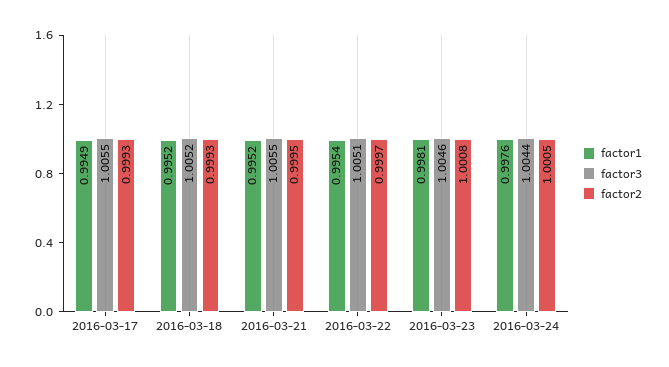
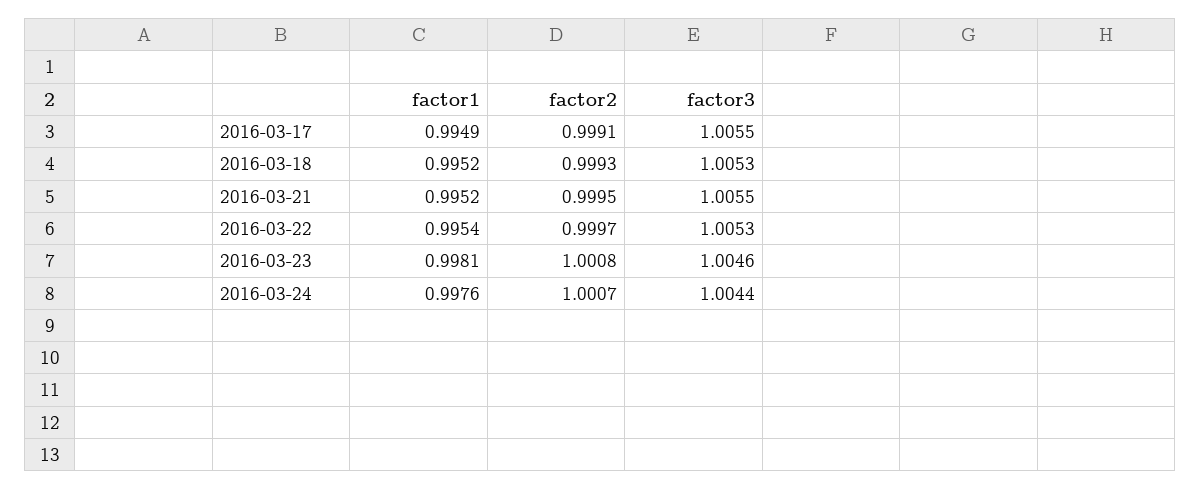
  {
    "factor1": {
      "2016-03-17": 0.9949,
      "2016-03-18": 0.9952,
      "2016-03-21": 0.9952,
      "2016-03-22": 0.9954,
      "2016-03-23": 0.9981,
      "2016-03-24": 0.9976
    },
    "factor3": {
      "2016-03-17": 1.0055,
-     "2016-03-18": 1.0052,
+     "2016-03-18": 1.0053,
      "2016-03-21": 1.0055,
-     "2016-03-22": 1.0051,
+     "2016-03-22": 1.0053,
      "2016-03-23": 1.0046,
      "2016-03-24": 1.0044
    },
    "factor2": {
-     "2016-03-17": 0.9993,
+     "2016-03-17": 0.9991,
      "2016-03-18": 0.9993,
      "2016-03-21": 0.9995,
      "2016-03-22": 0.9997,
      "2016-03-23": 1.0008,
-     "2016-03-24": 1.0005
+     "2016-03-24": 1.0007
    }
  }

